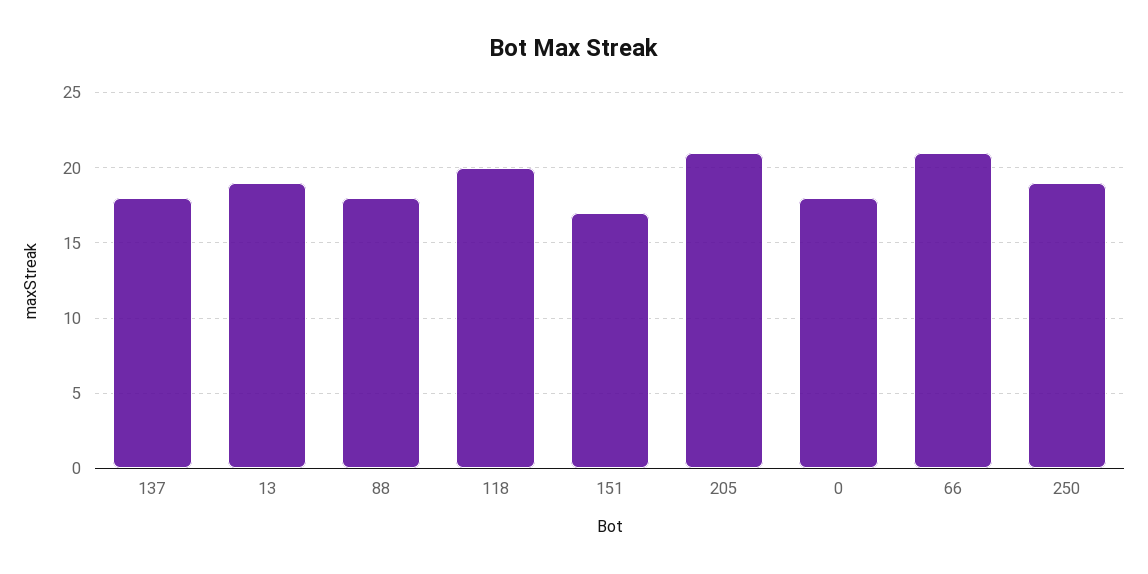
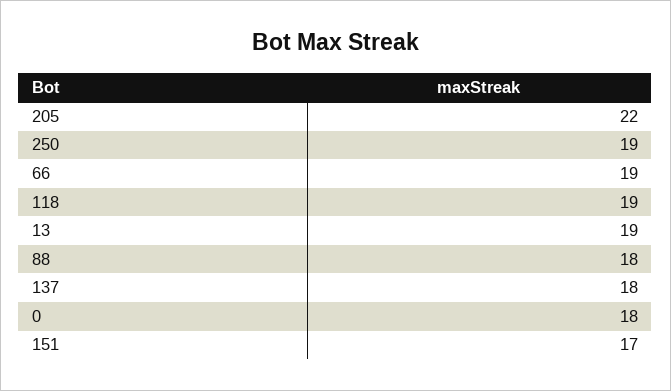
  {
    "137": 18,
    "13": 19,
    "88": 18,
-   "118": 20,
+   "118": 19,
    "151": 17,
-   "205": 21,
+   "205": 22,
    "0": 18,
-   "66": 21,
+   "66": 19,
    "250": 19
  }

